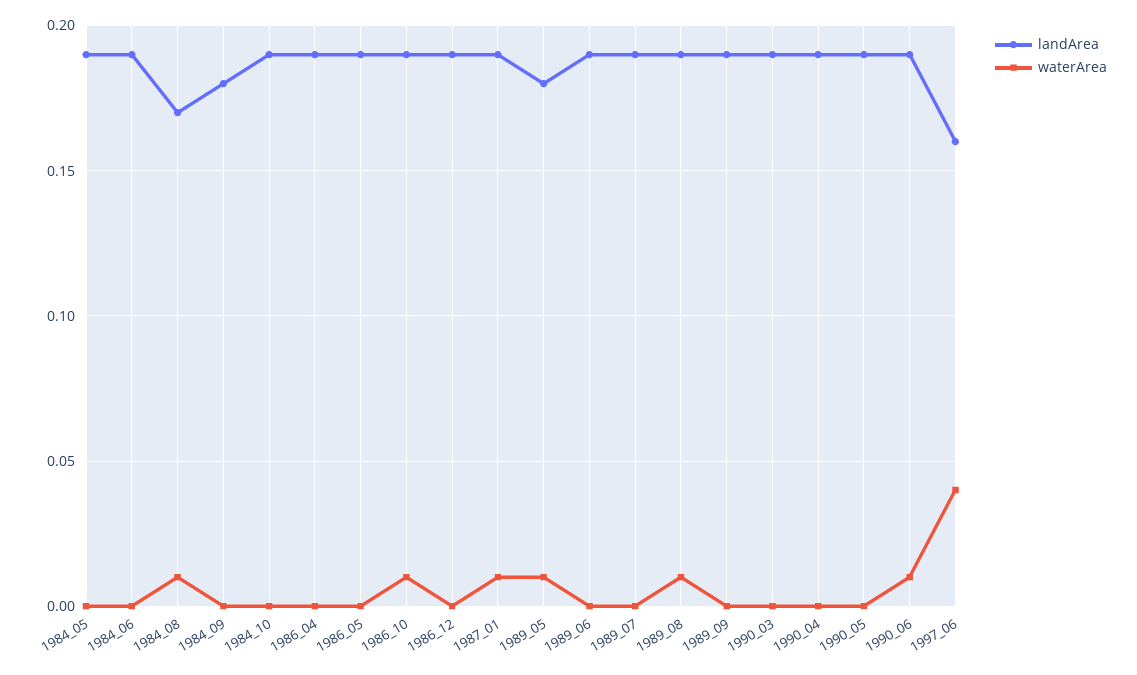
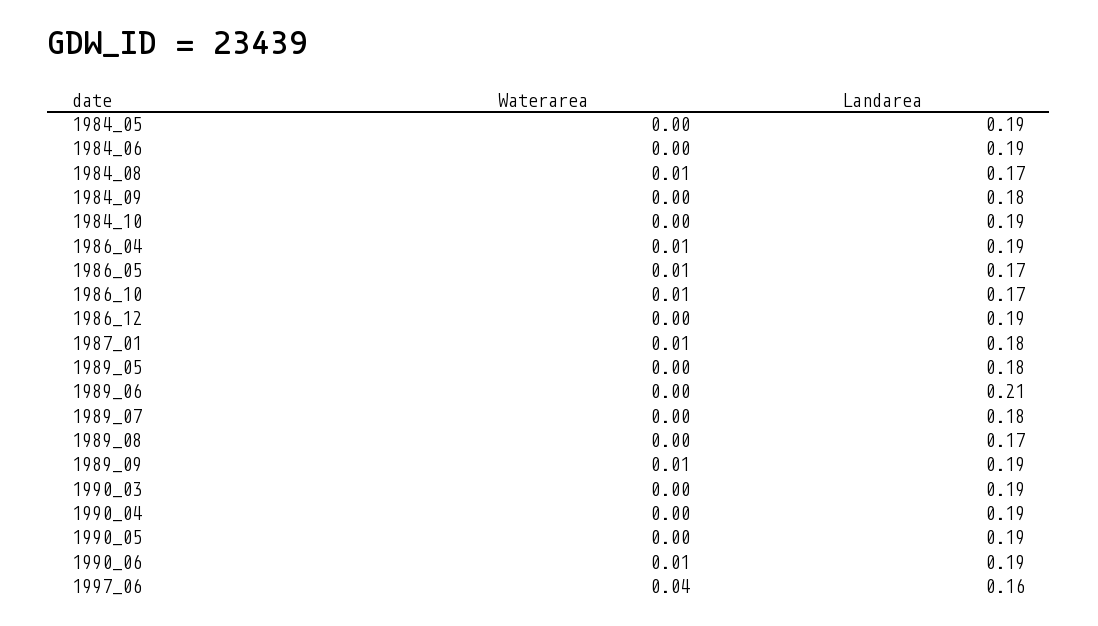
  {
    "landArea": {
      "1984_05": 0.19,
      "1984_06": 0.19,
      "1984_08": 0.17,
      "1984_09": 0.18,
      "1984_10": 0.19,
      "1986_04": 0.19,
-     "1986_05": 0.19,
+     "1986_05": 0.17,
-     "1986_10": 0.19,
+     "1986_10": 0.17,
      "1986_12": 0.19,
-     "1987_01": 0.19,
+     "1987_01": 0.18,
      "1989_05": 0.18,
-     "1989_06": 0.19,
+     "1989_06": 0.21,
-     "1989_07": 0.19,
+     "1989_07": 0.18,
-     "1989_08": 0.19,
+     "1989_08": 0.17,
      "1989_09": 0.19,
      "1990_03": 0.19,
      "1990_04": 0.19,
      "1990_05": 0.19,
      "1990_06": 0.19,
      "1997_06": 0.16
    },
    "waterArea": {
      "1984_05": 0,
      "1984_06": 0,
      "1984_08": 0.01,
      "1984_09": 0,
      "1984_10": 0,
-     "1986_04": 0,
+     "1986_04": 0.01,
-     "1986_05": 0,
+     "1986_05": 0.01,
      "1986_10": 0.01,
      "1986_12": 0,
      "1987_01": 0.01,
-     "1989_05": 0.01,
+     "1989_05": 0,
      "1989_06": 0,
      "1989_07": 0,
-     "1989_08": 0.01,
+     "1989_08": 0,
-     "1989_09": 0,
+     "1989_09": 0.01,
      "1990_03": 0,
      "1990_04": 0,
      "1990_05": 0,
      "1990_06": 0.01,
      "1997_06": 0.04
    }
  }

